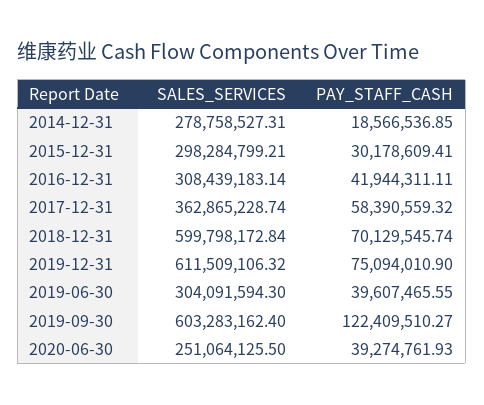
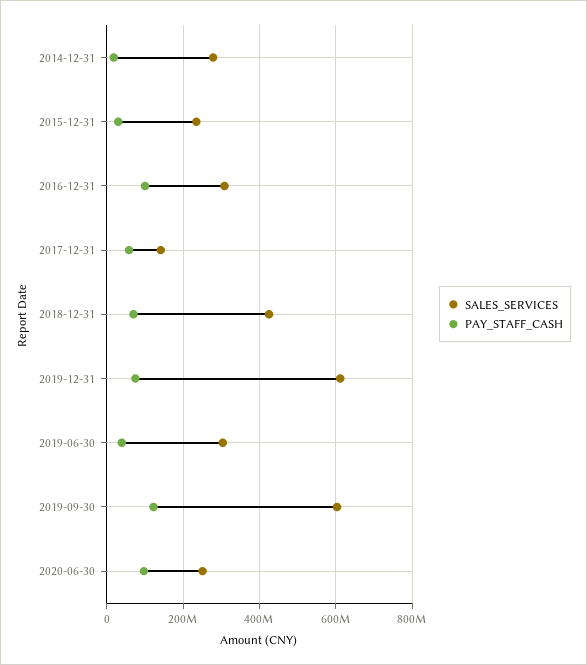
  {
    "SALES_SERVICES": {
      "2014-12-31": 278758527.31,
-     "2015-12-31": 298284799.21,
+     "2015-12-31": 240000000,
      "2016-12-31": 308439183.14,
-     "2017-12-31": 362865228.74,
+     "2017-12-31": 140000000,
-     "2018-12-31": 599798172.84,
+     "2018-12-31": 420000000,
      "2019-12-31": 611509106.32,
      "2019-06-30": 304091594.3,
      "2019-09-30": 603283162.4,
      "2020-06-30": 251064125.5
    },
    "PAY_STAFF_CASH": {
      "2014-12-31": 18566536.85,
      "2015-12-31": 30178609.41,
-     "2016-12-31": 41944311.11,
+     "2016-12-31": 100000000,
      "2017-12-31": 58390559.32,
      "2018-12-31": 70129545.74,
      "2019-12-31": 75094010.9,
      "2019-06-30": 39607465.55,
      "2019-09-30": 122409510.27,
-     "2020-06-30": 39274761.93
+     "2020-06-30": 100000000
    }
  }

